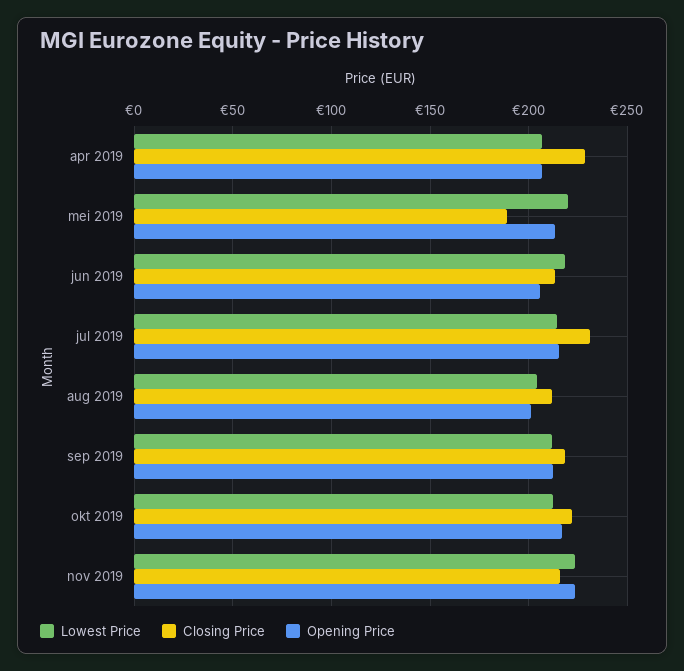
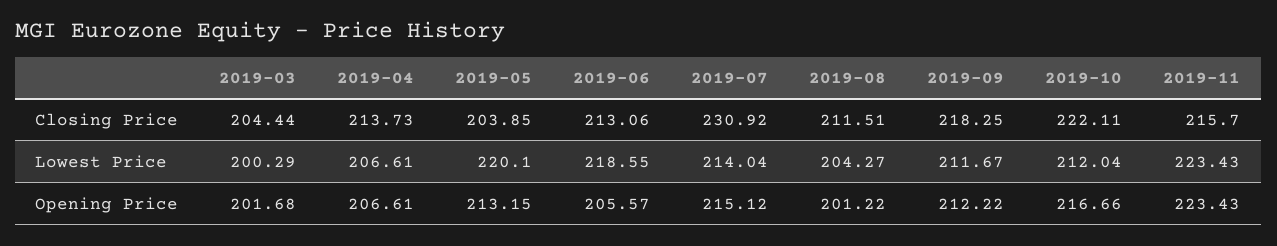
  {
    "Lowest Price": {
      "apr 2019": 206.61,
      "mei 2019": 220.1,
      "jun 2019": 218.55,
      "jul 2019": 214.04,
      "aug 2019": 204.27,
      "sep 2019": 211.67,
      "okt 2019": 212.04,
-     "nov 2019": 223.43
+     "nov 2019": 223.43,
+     "2019-03": 200.29
    },
    "Closing Price": {
-     "apr 2019": 230,
+     "apr 2019": 213.73,
-     "mei 2019": 190,
+     "mei 2019": 203.85,
      "jun 2019": 213.06,
      "jul 2019": 230.92,
      "aug 2019": 211.51,
      "sep 2019": 218.25,
      "okt 2019": 222.11,
-     "nov 2019": 215.7
+     "nov 2019": 215.7,
+     "2019-03": 204.44
    },
    "Opening Price": {
      "apr 2019": 206.61,
      "mei 2019": 213.15,
      "jun 2019": 205.57,
      "jul 2019": 215.12,
      "aug 2019": 201.22,
      "sep 2019": 212.22,
      "okt 2019": 216.66,
-     "nov 2019": 223.43
+     "nov 2019": 223.43,
+     "2019-03": 201.68
    }
  }

